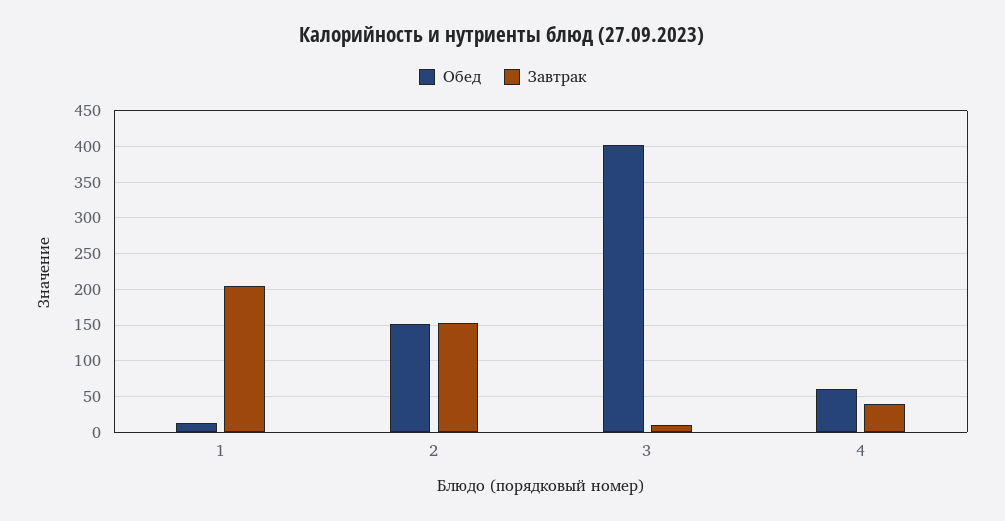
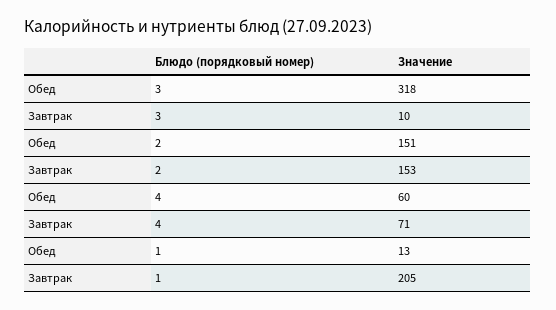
  {
    "Обед": {
      "1": 13,
      "2": 151,
-     "3": 400,
+     "3": 318,
      "4": 60
    },
    "Завтрак": {
      "1": 205,
      "2": 153,
      "3": 10,
-     "4": 40
+     "4": 71
    }
  }

